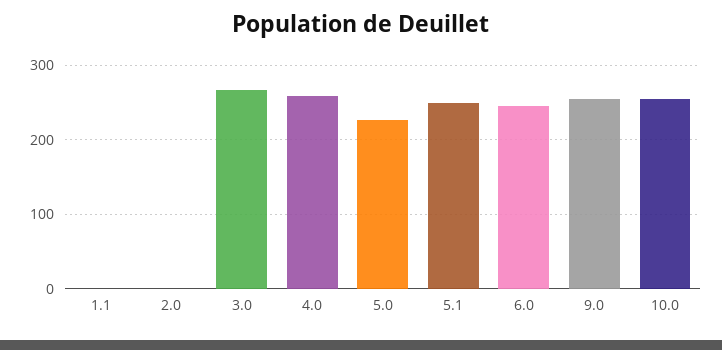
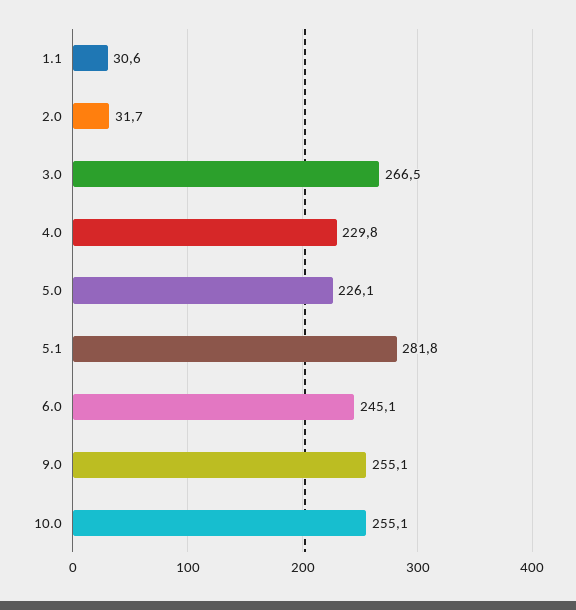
  {
-   "1.1": 0,
+   "1.1": 30.6,
-   "2.0": 0,
+   "2.0": 31.7,
    "3.0": 266.5,
-   "4.0": 260,
+   "4.0": 229.8,
    "5.0": 226.1,
-   "5.1": 250,
+   "5.1": 281.8,
    "6.0": 245.1,
    "9.0": 255.1,
    "10.0": 255.1
  }

